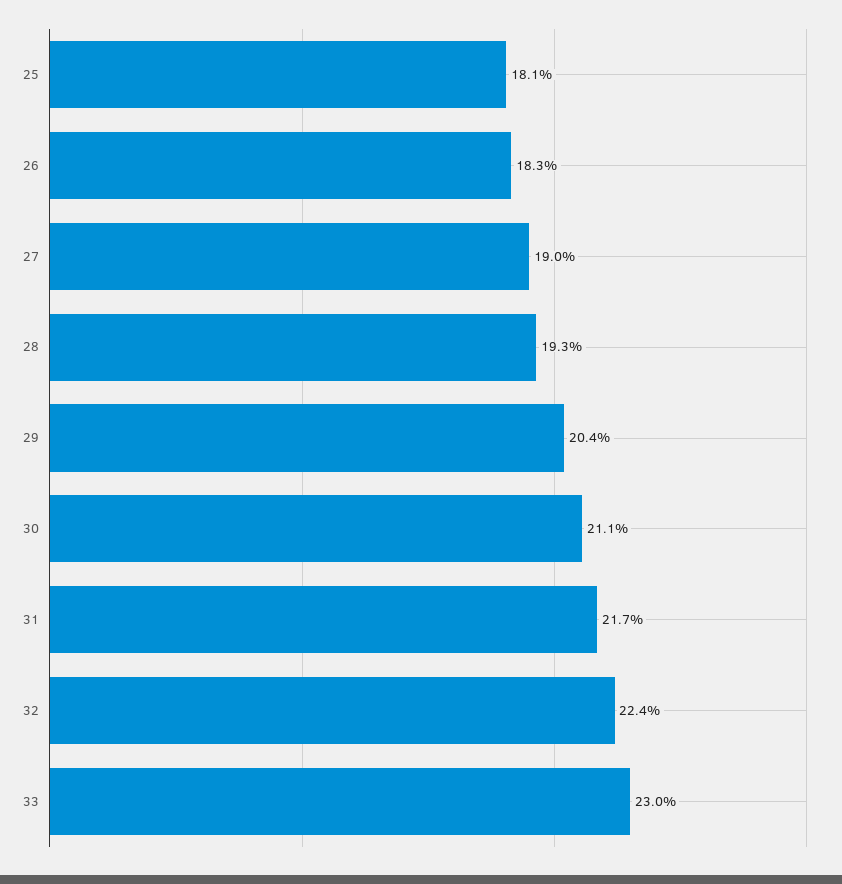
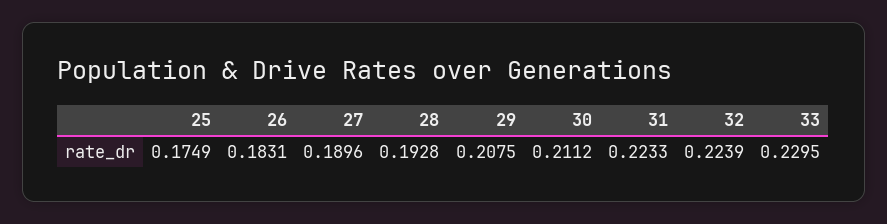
  {
-   "25": 0.181,
+   "25": 0.1749,
    "26": 0.1831,
    "27": 0.1896,
    "28": 0.1928,
-   "29": 0.204,
+   "29": 0.2075,
    "30": 0.2112,
-   "31": 0.217,
+   "31": 0.2233,
    "32": 0.2239,
    "33": 0.2295
  }

